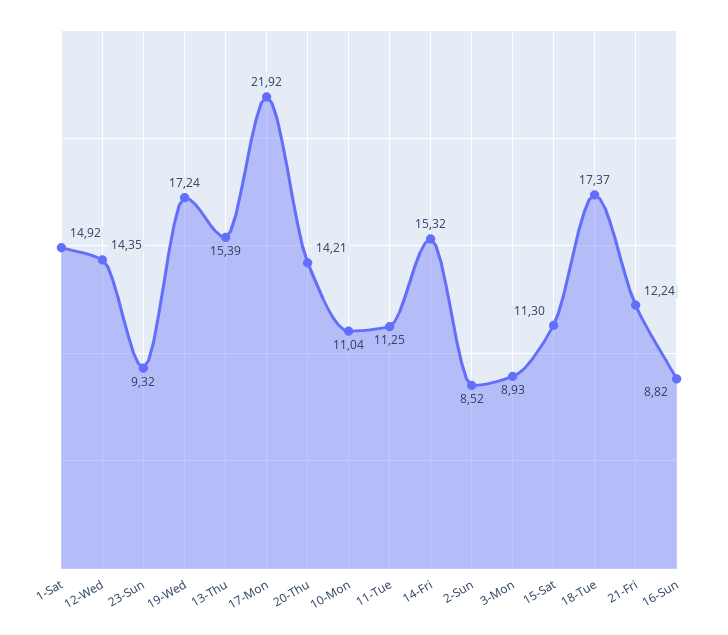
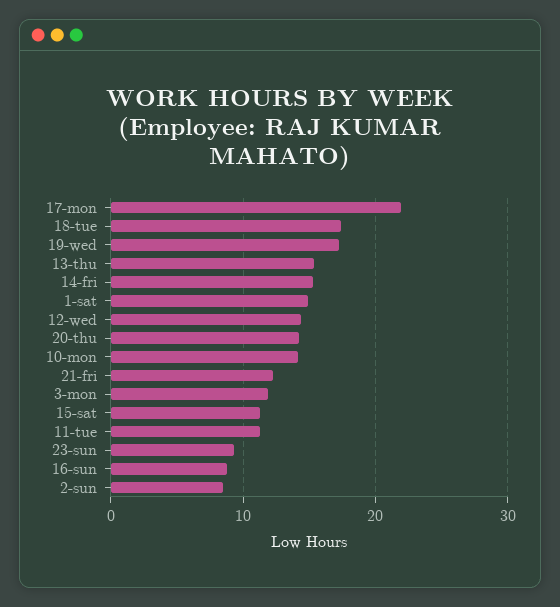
  {
    "1-Sat": 14.92,
    "12-Wed": 14.35,
    "23-Sun": 9.32,
    "19-Wed": 17.24,
    "13-Thu": 15.39,
    "17-Mon": 21.92,
    "20-Thu": 14.21,
-   "10-Mon": 11.04,
+   "10-Mon": 14,
    "11-Tue": 11.25,
    "14-Fri": 15.32,
    "2-Sun": 8.52,
-   "3-Mon": 8.93,
+   "3-Mon": 12,
    "15-Sat": 11.3,
    "18-Tue": 17.37,
    "21-Fri": 12.24,
    "16-Sun": 8.82
  }

